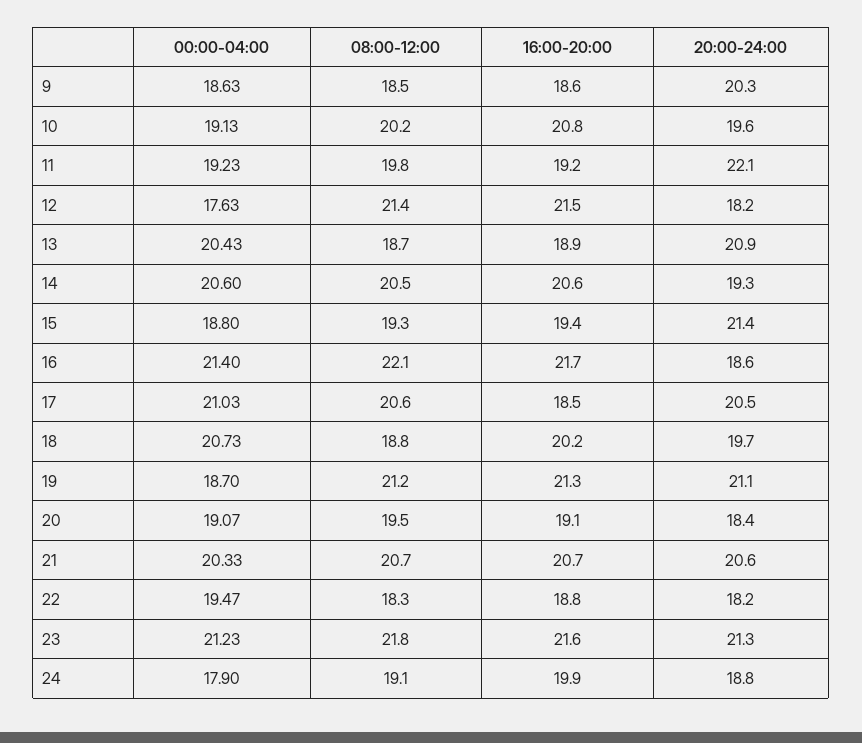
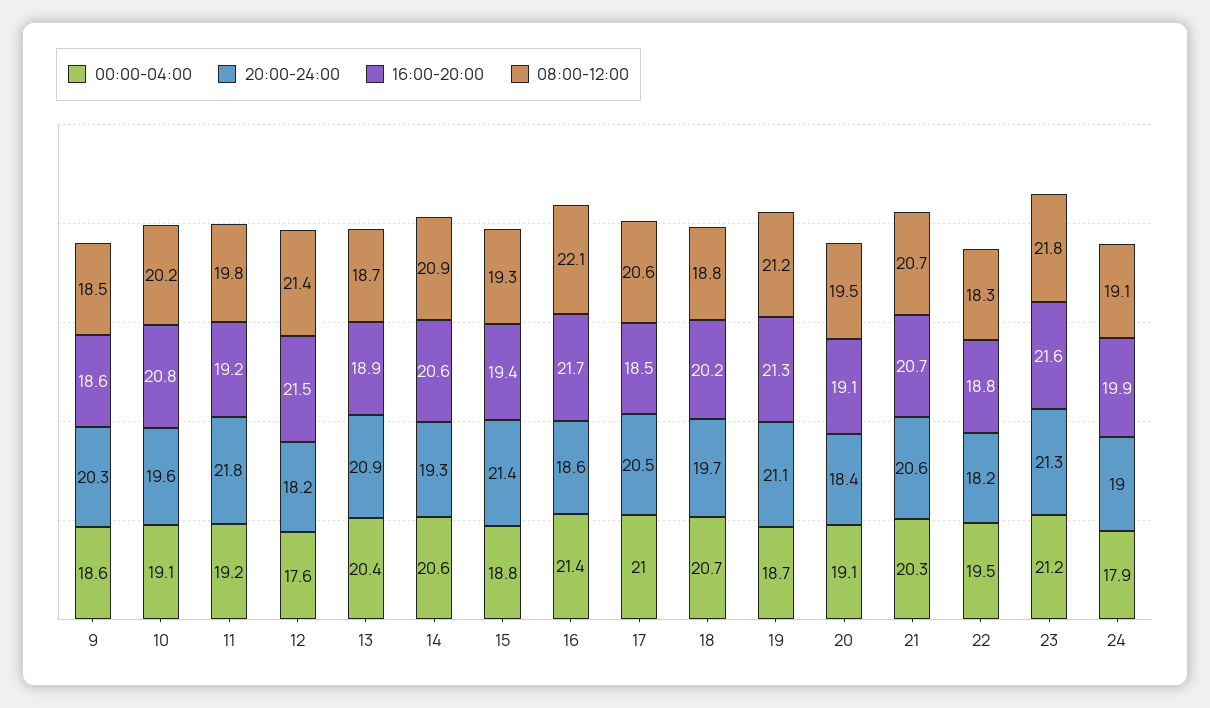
  {
    "00:00-04:00": {
      "9": 18.63,
      "10": 19.13,
      "11": 19.23,
      "12": 17.63,
      "13": 20.43,
      "14": 20.6,
      "15": 18.8,
      "16": 21.4,
      "17": 21.03,
      "18": 20.73,
      "19": 18.7,
      "20": 19.07,
      "21": 20.33,
      "22": 19.47,
      "23": 21.23,
      "24": 17.9
    },
    "08:00-12:00": {
      "9": 18.5,
      "10": 20.2,
      "11": 19.8,
      "12": 21.4,
      "13": 18.7,
-     "14": 20.5,
+     "14": 20.9,
      "15": 19.3,
      "16": 22.1,
      "17": 20.6,
      "18": 18.8,
      "19": 21.2,
      "20": 19.5,
      "21": 20.7,
      "22": 18.3,
      "23": 21.8,
      "24": 19.1
    },
    "16:00-20:00": {
      "9": 18.6,
      "10": 20.8,
      "11": 19.2,
      "12": 21.5,
      "13": 18.9,
      "14": 20.6,
      "15": 19.4,
      "16": 21.7,
      "17": 18.5,
      "18": 20.2,
      "19": 21.3,
      "20": 19.1,
      "21": 20.7,
      "22": 18.8,
      "23": 21.6,
      "24": 19.9
    },
    "20:00-24:00": {
      "9": 20.3,
      "10": 19.6,
-     "11": 22.1,
+     "11": 21.8,
      "12": 18.2,
      "13": 20.9,
      "14": 19.3,
      "15": 21.4,
      "16": 18.6,
      "17": 20.5,
      "18": 19.7,
      "19": 21.1,
      "20": 18.4,
      "21": 20.6,
      "22": 18.2,
      "23": 21.3,
-     "24": 18.8
+     "24": 19
    }
  }

